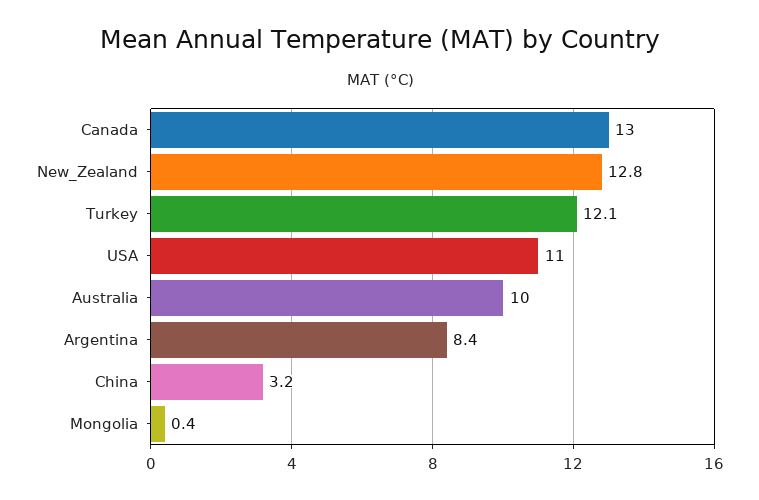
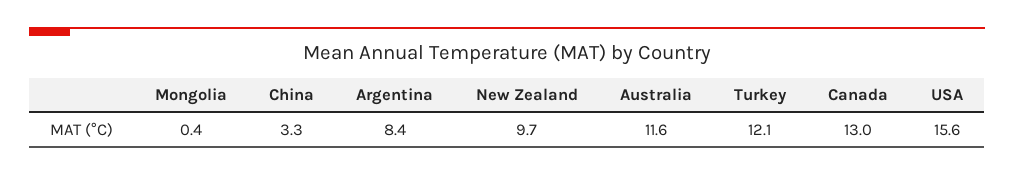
  {
    "Canada": 13,
-   "New_Zealand": 12.8,
+   "New_Zealand": 9.7,
    "Turkey": 12.1,
-   "USA": 11,
+   "USA": 15.6,
-   "Australia": 10,
+   "Australia": 11.6,
    "Argentina": 8.4,
-   "China": 3.2,
+   "China": 3.3,
    "Mongolia": 0.4
  }

